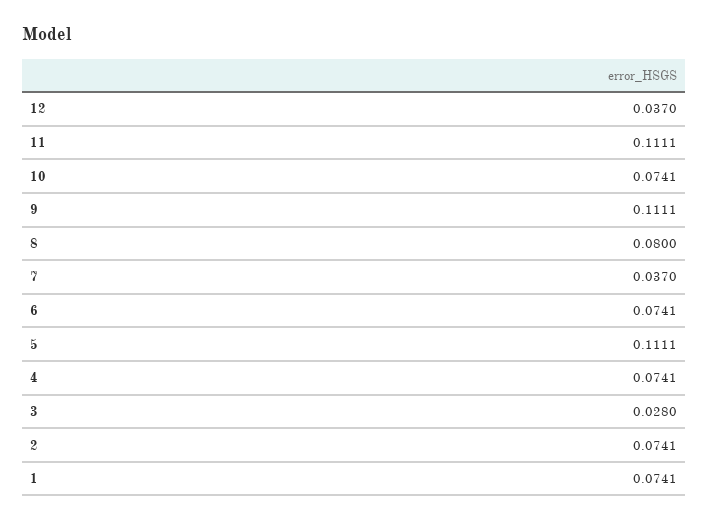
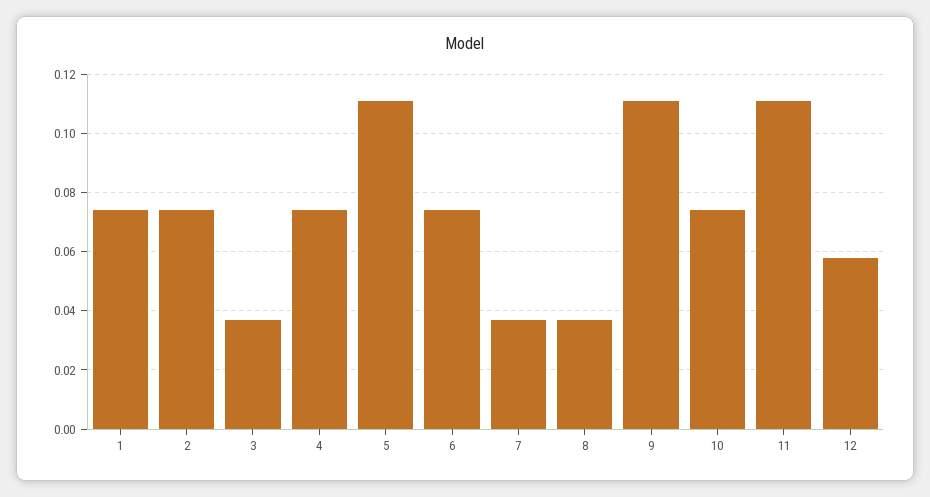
  {
-   "12": 0.037,
+   "12": 0.0575,
    "11": 0.1111,
    "10": 0.0741,
    "9": 0.1111,
-   "8": 0.08,
+   "8": 0.0375,
    "7": 0.037,
    "6": 0.0741,
    "5": 0.1111,
    "4": 0.0741,
-   "3": 0.028,
+   "3": 0.0375,
    "2": 0.0741,
    "1": 0.0741
  }

